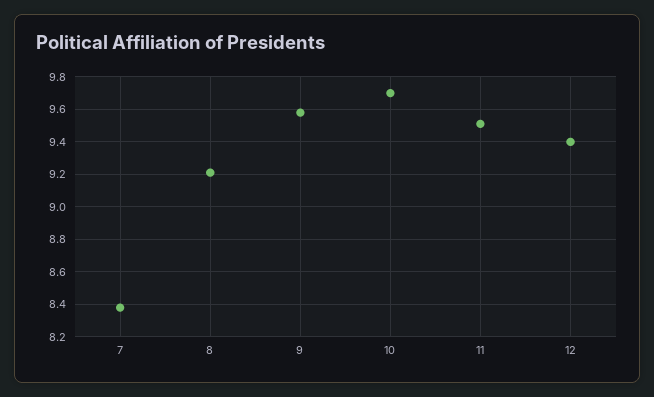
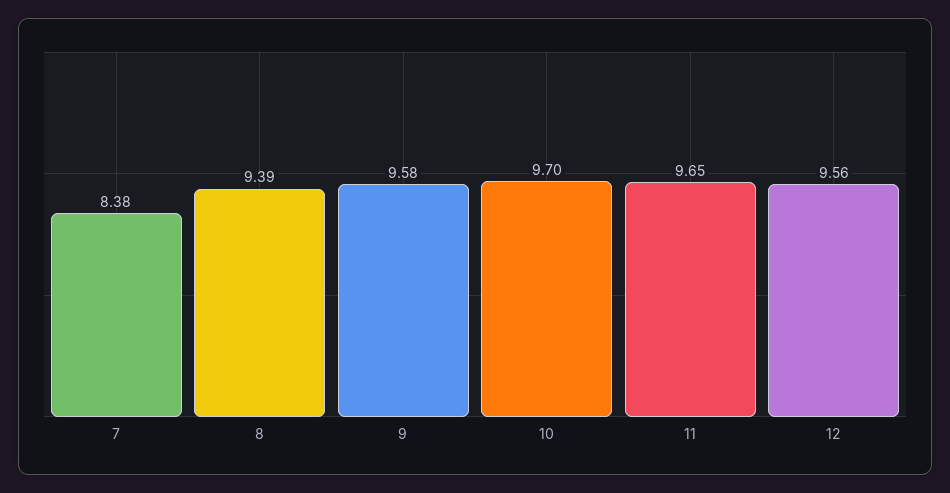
  {
    "7": 8.38,
-   "8": 9.2,
+   "8": 9.39,
    "9": 9.58,
    "10": 9.7,
-   "11": 9.5,
+   "11": 9.65,
-   "12": 9.4
+   "12": 9.56
  }

